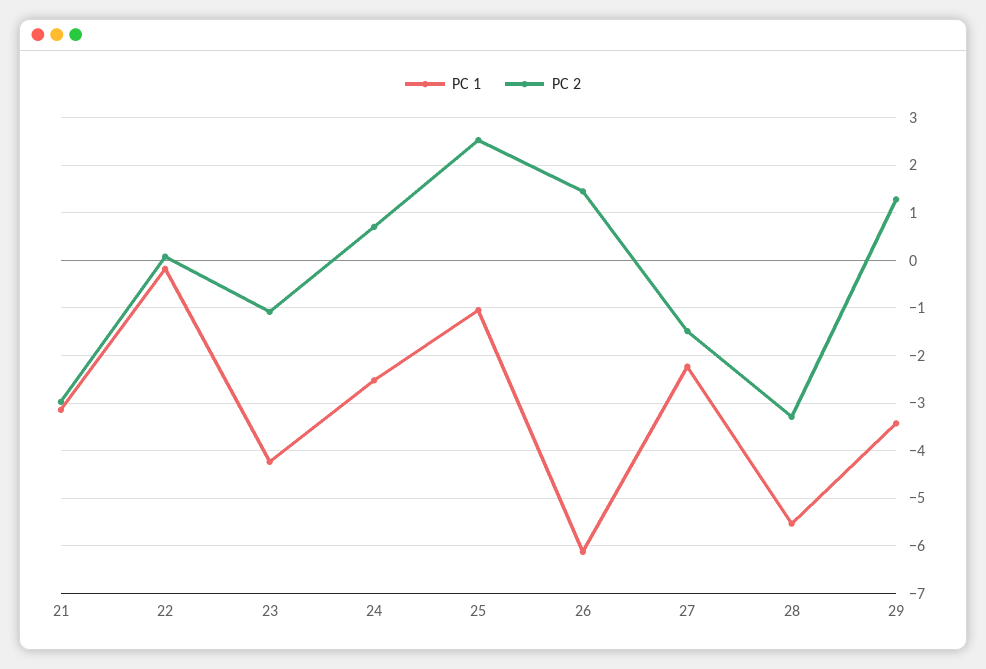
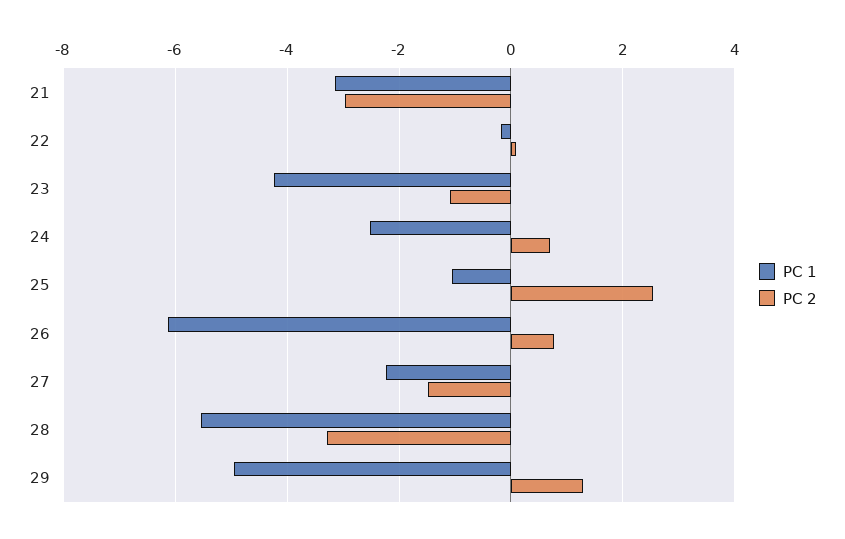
  {
    "PC 1": {
      "21": -3.2,
      "22": -0.2,
      "23": -4.2,
      "24": -2.6,
      "25": -1,
      "26": -6.2,
      "27": -2.2,
      "28": -5.6,
-     "29": -3.4
+     "29": -5
    },
    "PC 2": {
      "21": -3,
      "22": 0,
      "23": -1,
      "24": 0.8,
      "25": 2.6,
-     "26": 1.4,
+     "26": 0.8,
      "27": -1.4,
      "28": -3.2,
      "29": 1.2
    }
  }

